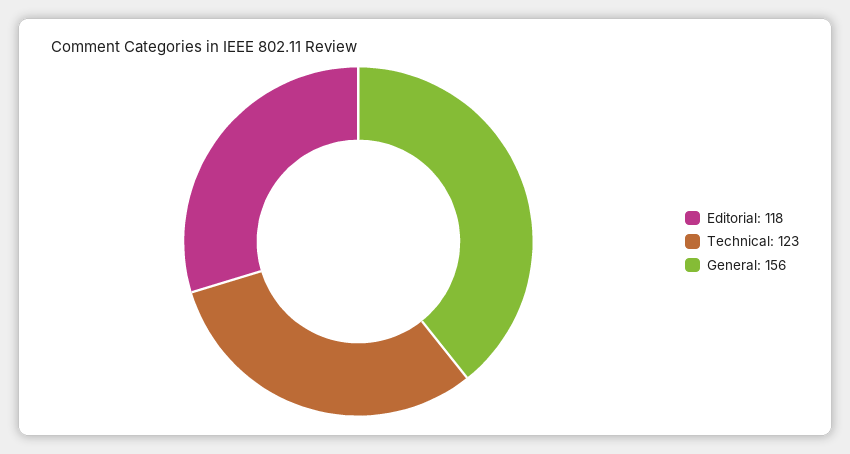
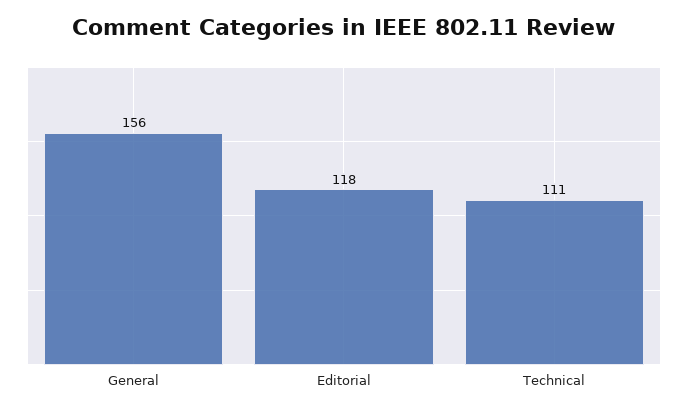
  {
    "Editorial": 118,
-   "Technical": 123,
+   "Technical": 111,
    "General": 156
  }

